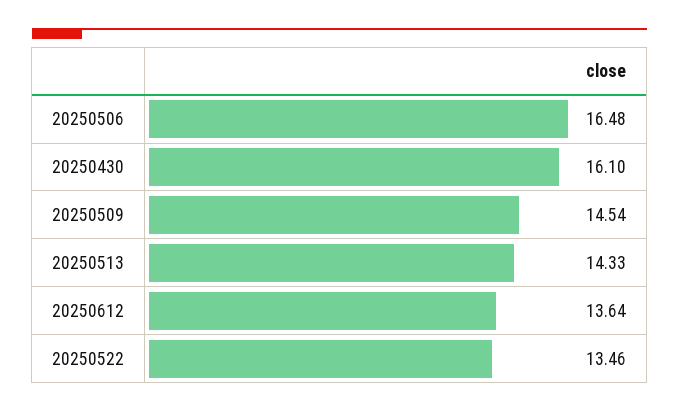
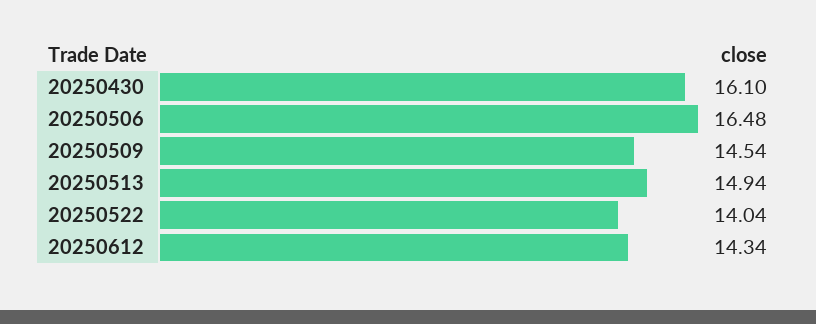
  {
    "20250506": 16.48,
    "20250430": 16.1,
    "20250509": 14.54,
-   "20250513": 14.33,
+   "20250513": 14.94,
-   "20250612": 13.64,
+   "20250612": 14.34,
-   "20250522": 13.46
+   "20250522": 14.04
  }

